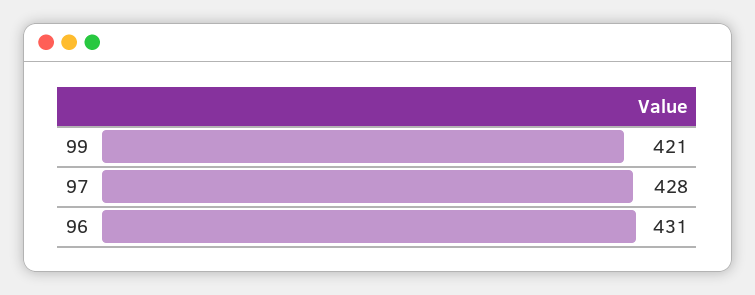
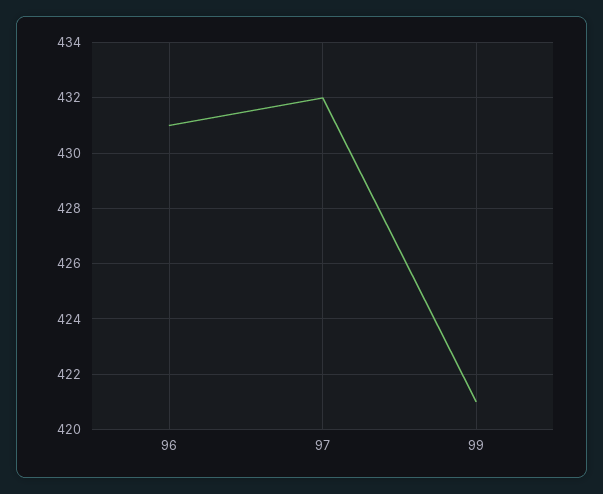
  {
    "99": 421,
-   "97": 428,
+   "97": 432,
    "96": 431
  }

